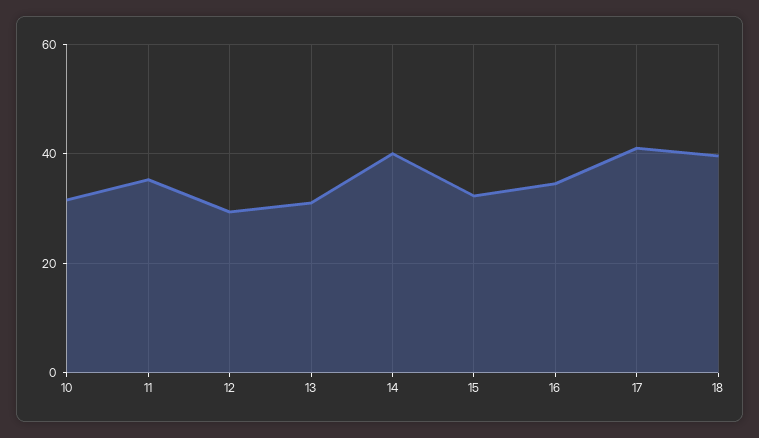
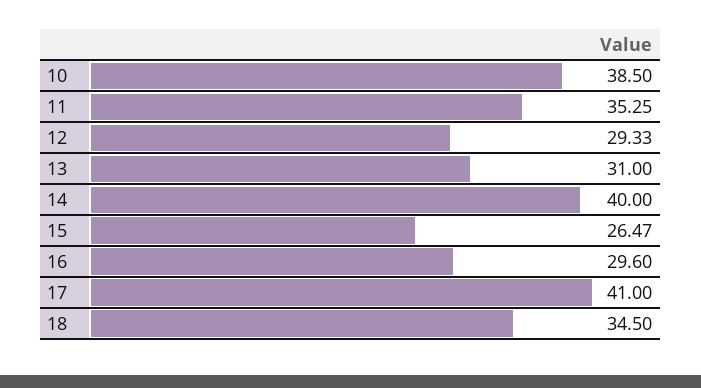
  {
-   "10": 32,
+   "10": 38.5,
    "11": 35.25,
    "12": 29.33,
    "13": 31,
    "14": 40,
-   "15": 32,
+   "15": 26.47,
-   "16": 34,
+   "16": 29.6,
    "17": 41,
-   "18": 40
+   "18": 34.5
  }

